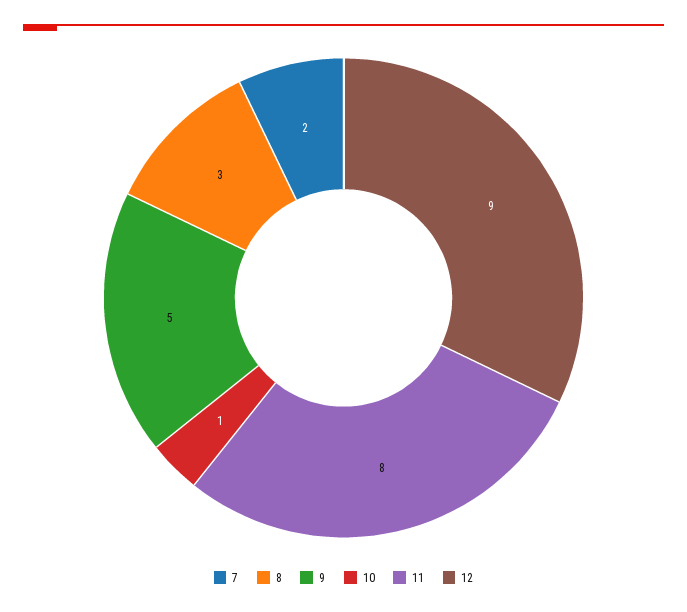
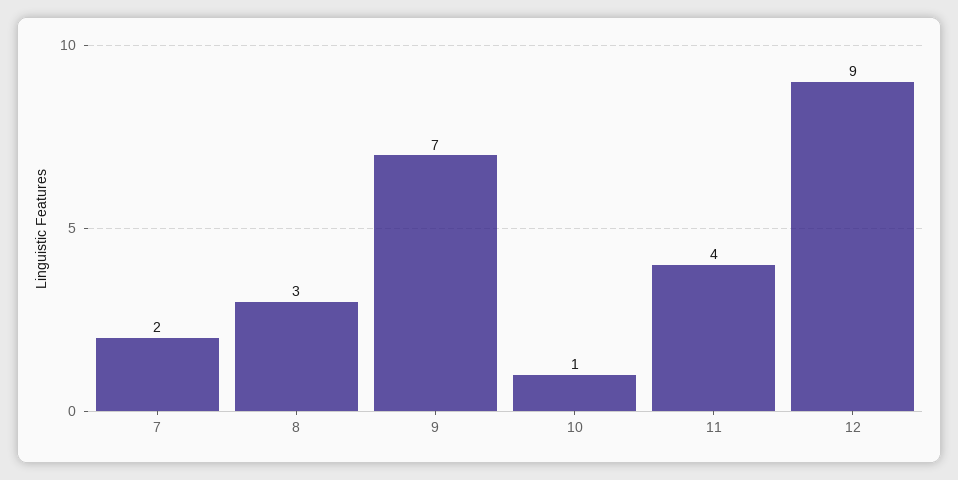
  {
    "7": 2,
    "8": 3,
-   "9": 5,
+   "9": 7,
    "10": 1,
-   "11": 8,
+   "11": 4,
    "12": 9
  }

